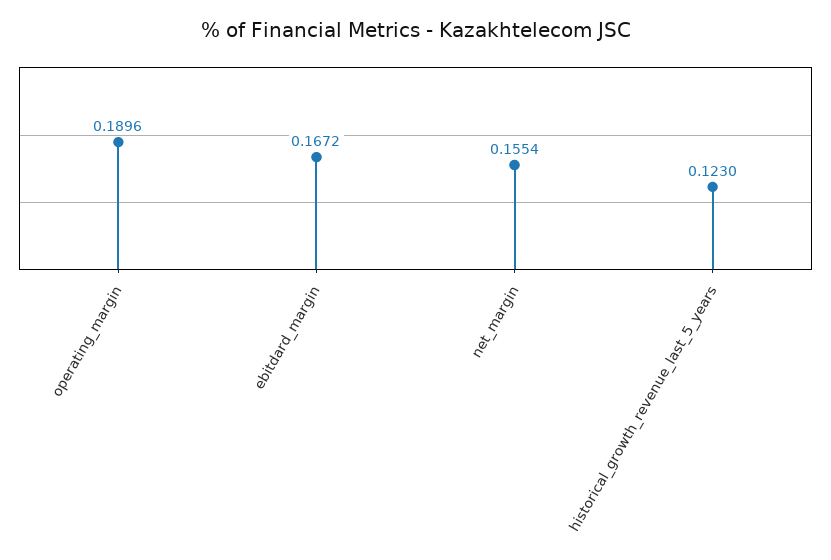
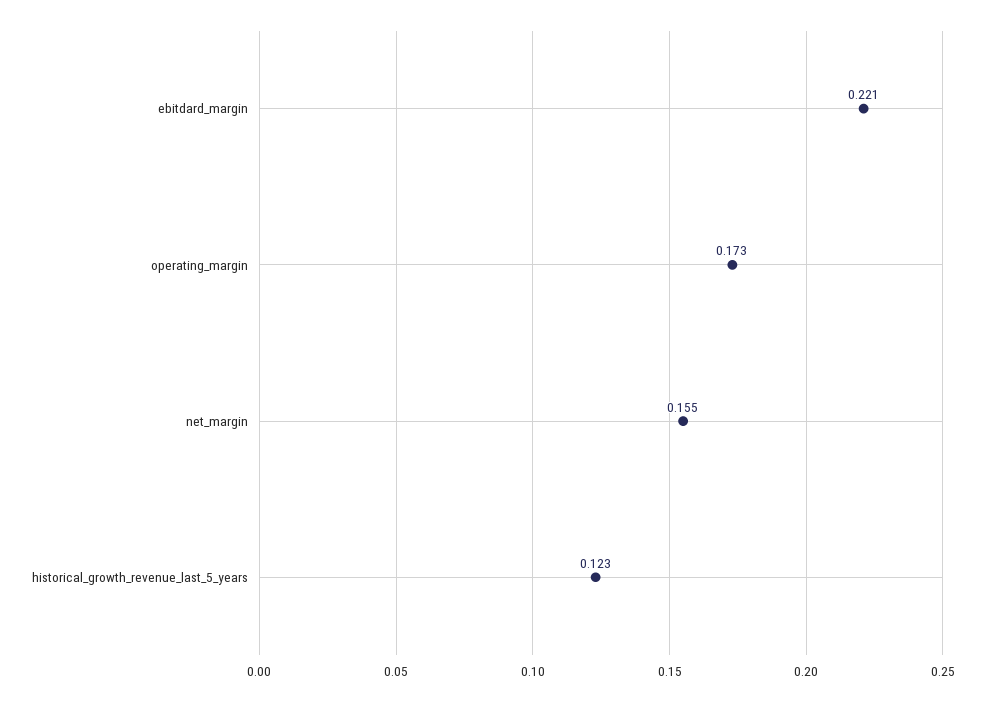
  {
-   "operating_margin": 0.1896,
+   "operating_margin": 0.173,
-   "ebitdard_margin": 0.1672,
+   "ebitdard_margin": 0.221,
    "net_margin": 0.1554,
    "historical_growth_revenue_last_5_years": 0.123
  }

